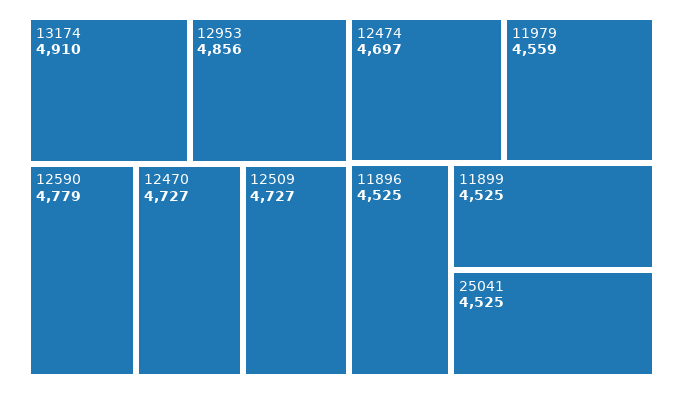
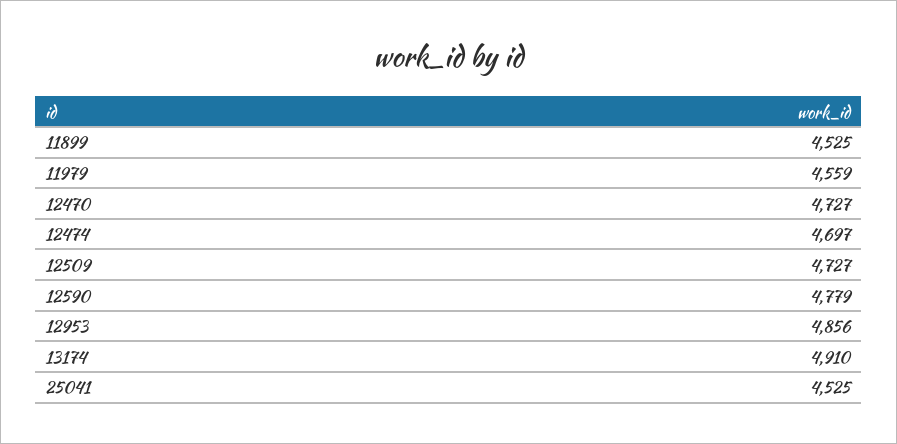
  {
    "13174": 4910,
    "12953": 4856,
    "12590": 4779,
    "12470": 4727,
    "12509": 4727,
    "12474": 4697,
    "11979": 4559,
-   "11896": 4525,
    "11899": 4525,
    "25041": 4525
  }

